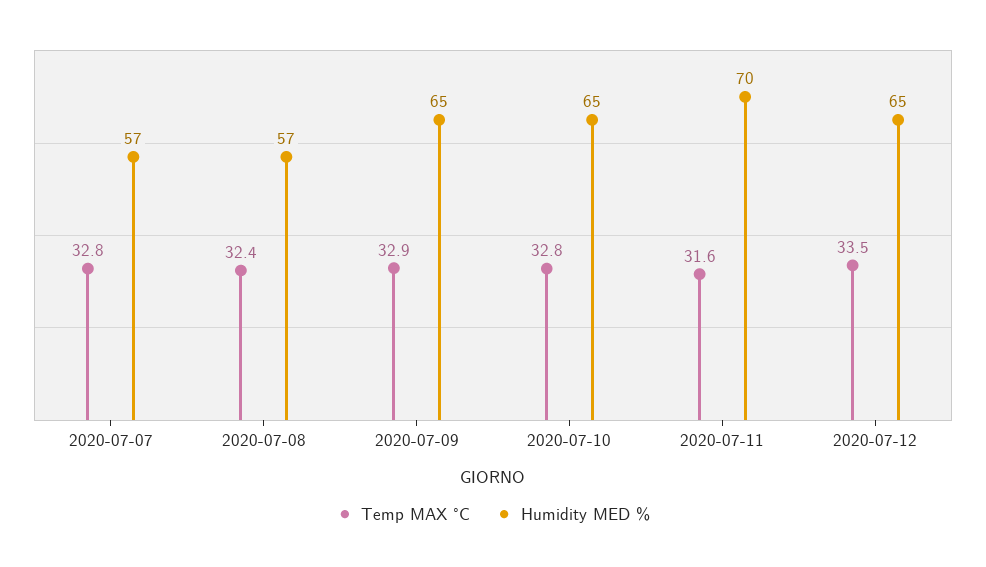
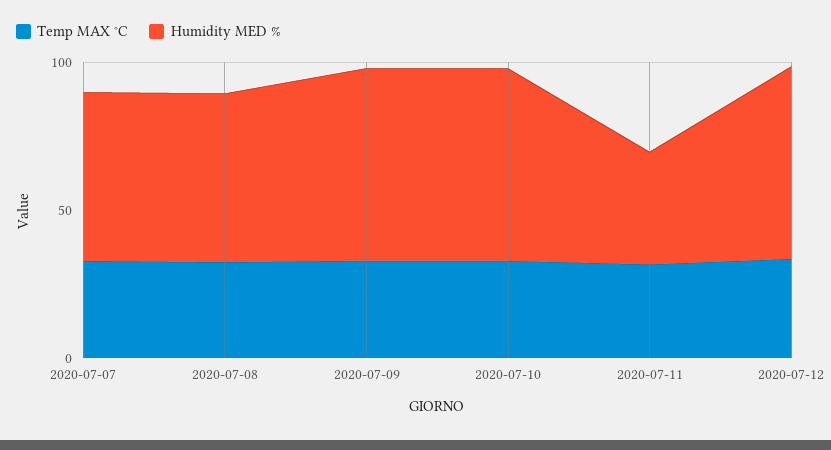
  {
    "Temp MAX °C": {
      "2020-07-07": 32.8,
      "2020-07-08": 32.4,
      "2020-07-09": 32.9,
      "2020-07-10": 32.8,
      "2020-07-11": 31.6,
      "2020-07-12": 33.5
    },
    "Humidity MED %": {
      "2020-07-07": 57,
      "2020-07-08": 57,
      "2020-07-09": 65,
      "2020-07-10": 65,
-     "2020-07-11": 70,
+     "2020-07-11": 40,
      "2020-07-12": 65
    }
  }

